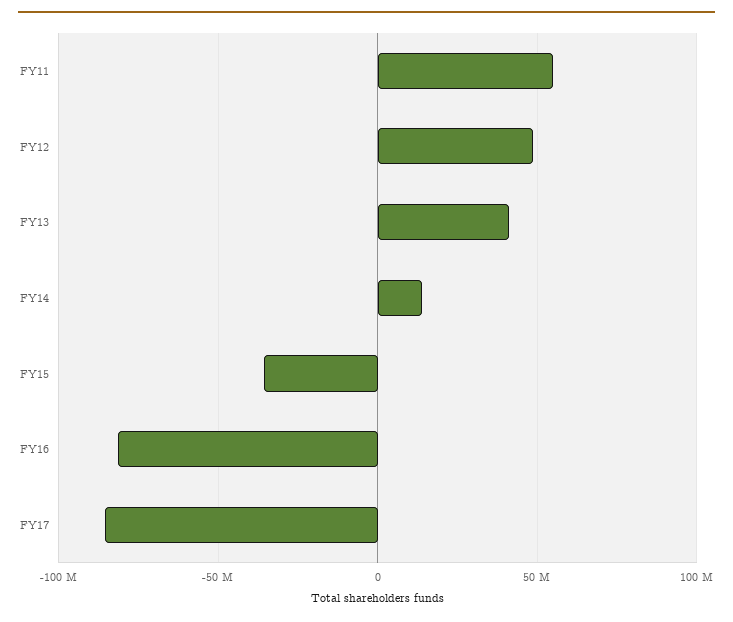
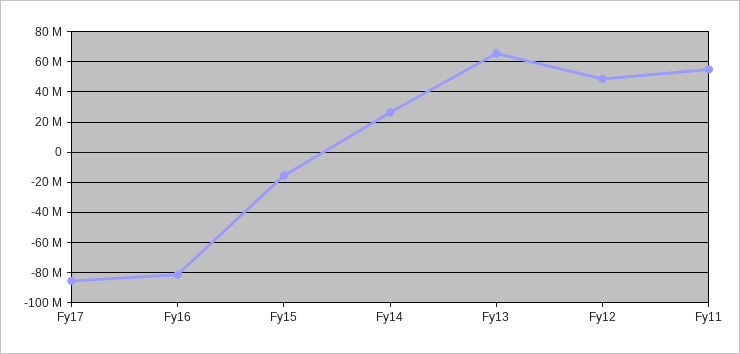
  {
    "FY11": 55000000,
    "FY12": 50000000,
-   "FY13": 40000000,
+   "FY13": 65000000,
-   "FY14": 15000000,
+   "FY14": 25000000,
-   "FY15": -35000000,
+   "FY15": -15000000,
    "FY16": -80000000,
    "FY17": -85000000
  }

